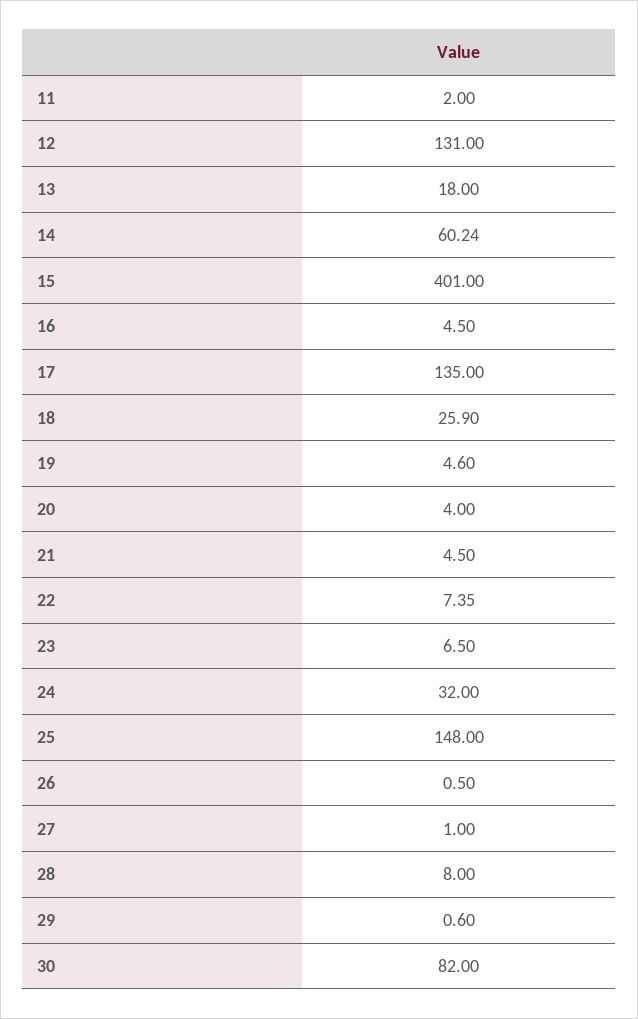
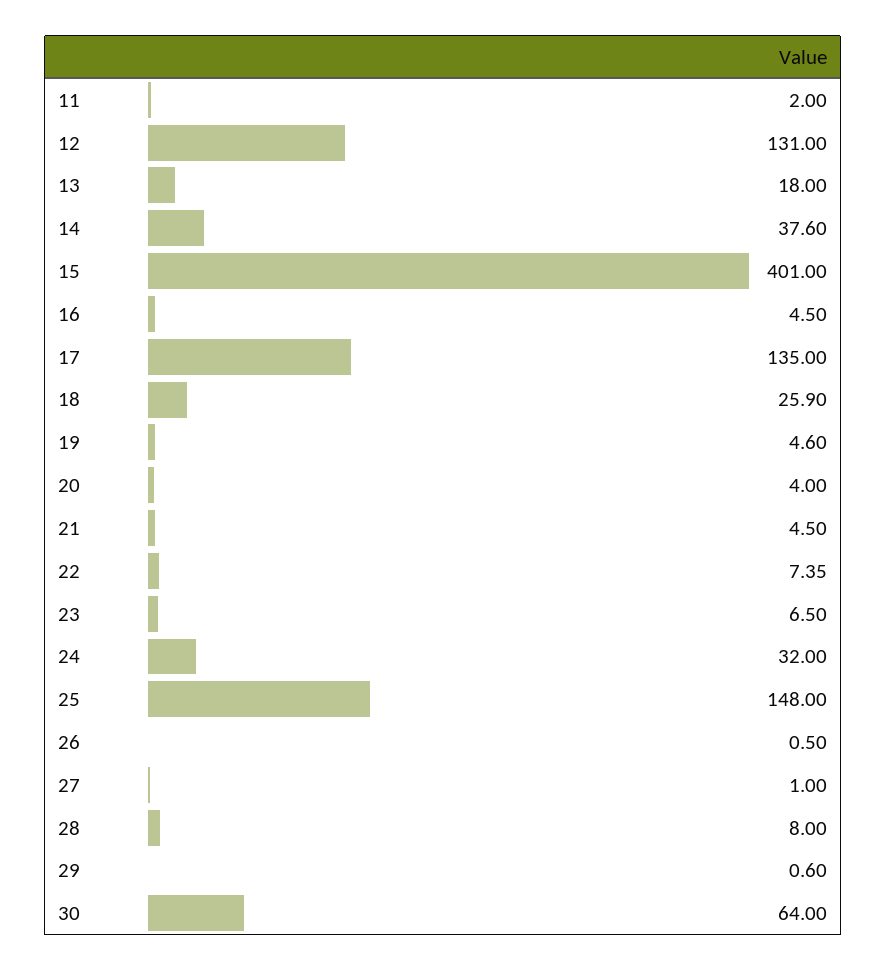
  {
    "11": 2,
    "12": 131,
    "13": 18,
-   "14": 60.24,
+   "14": 37.6,
    "15": 401,
    "16": 4.5,
    "17": 135,
    "18": 25.9,
    "19": 4.6,
    "20": 4,
    "21": 4.5,
    "22": 7.35,
    "23": 6.5,
    "24": 32,
    "25": 148,
    "26": 0.5,
    "27": 1,
    "28": 8,
    "29": 0.6,
-   "30": 82
+   "30": 64
  }

